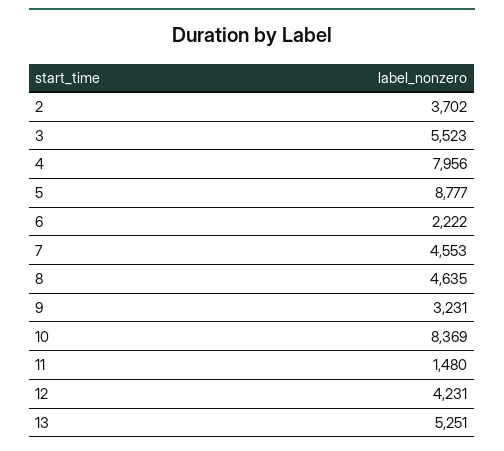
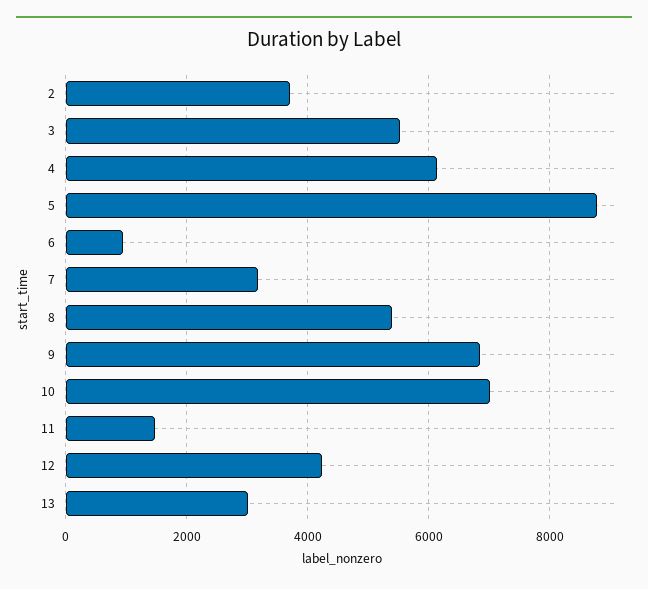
  {
    "2": 3702,
    "3": 5523,
-   "4": 7956,
+   "4": 6200,
    "5": 8777,
-   "6": 2222,
+   "6": 1000,
-   "7": 4553,
+   "7": 3200,
-   "8": 4635,
+   "8": 5400,
-   "9": 3231,
+   "9": 6800,
-   "10": 8369,
+   "10": 7000,
    "11": 1480,
    "12": 4231,
-   "13": 5251
+   "13": 3000
  }

